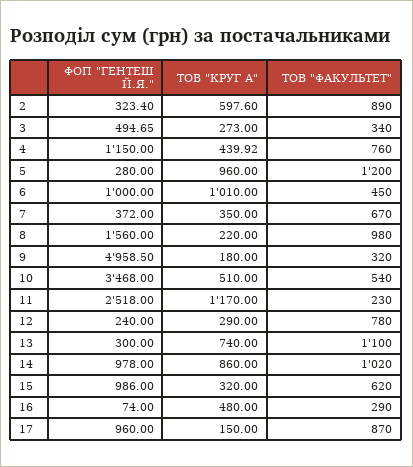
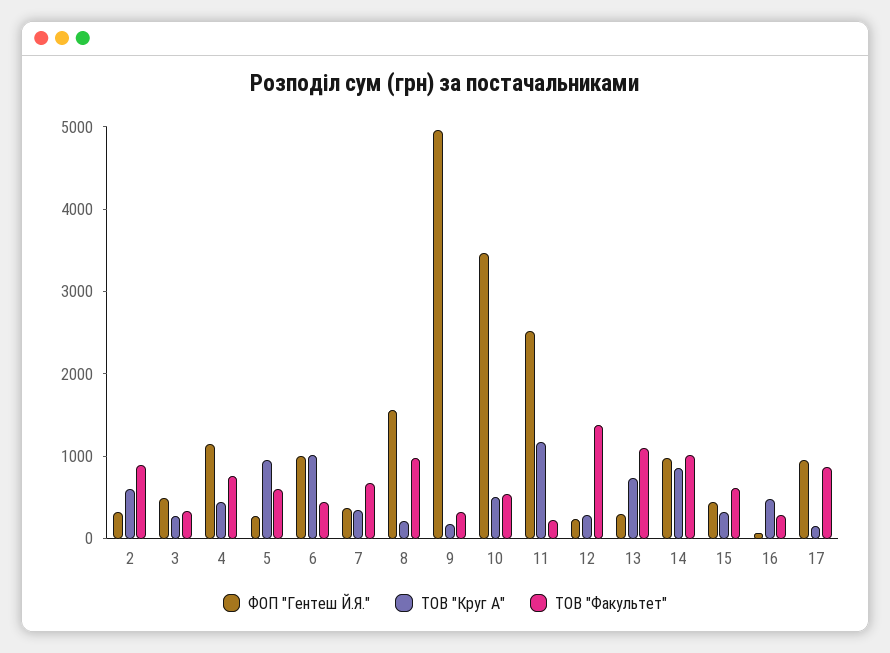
  {
    "ФОП \"ГЕНТЕШ Й.Я.\"": {
      "2": 323.4,
      "3": 494.65,
      "4": 1150,
      "5": 280,
      "6": 1000,
      "7": 372,
      "8": 1560,
      "9": 4958.5,
      "10": 3468,
      "11": 2518,
      "12": 240,
      "13": 300,
      "14": 978,
-     "15": 986,
+     "15": 400,
      "16": 74,
      "17": 960
    },
    "ТОВ \"КРУГ А\"": {
      "2": 597.6,
      "3": 273,
      "4": 439.92,
      "5": 960,
      "6": 1010,
      "7": 350,
      "8": 220,
      "9": 180,
      "10": 510,
      "11": 1170,
      "12": 290,
      "13": 740,
      "14": 860,
      "15": 320,
      "16": 480,
      "17": 150
    },
    "ТОВ \"ФАКУЛЬТЕТ\"": {
      "2": 890,
      "3": 340,
      "4": 760,
-     "5": 1200,
+     "5": 600,
      "6": 450,
      "7": 670,
      "8": 980,
      "9": 320,
      "10": 540,
      "11": 230,
-     "12": 780,
+     "12": 1400,
      "13": 1100,
      "14": 1020,
      "15": 620,
      "16": 290,
      "17": 870
    }
  }

